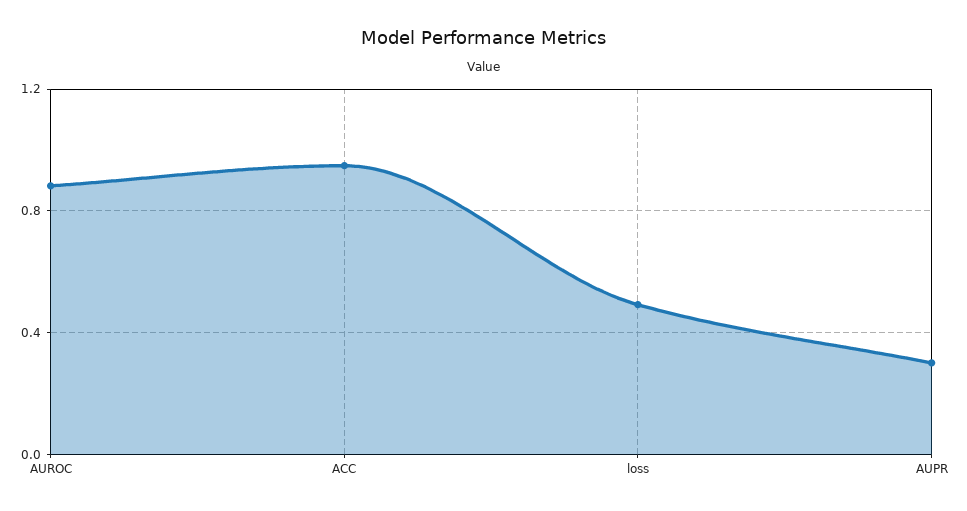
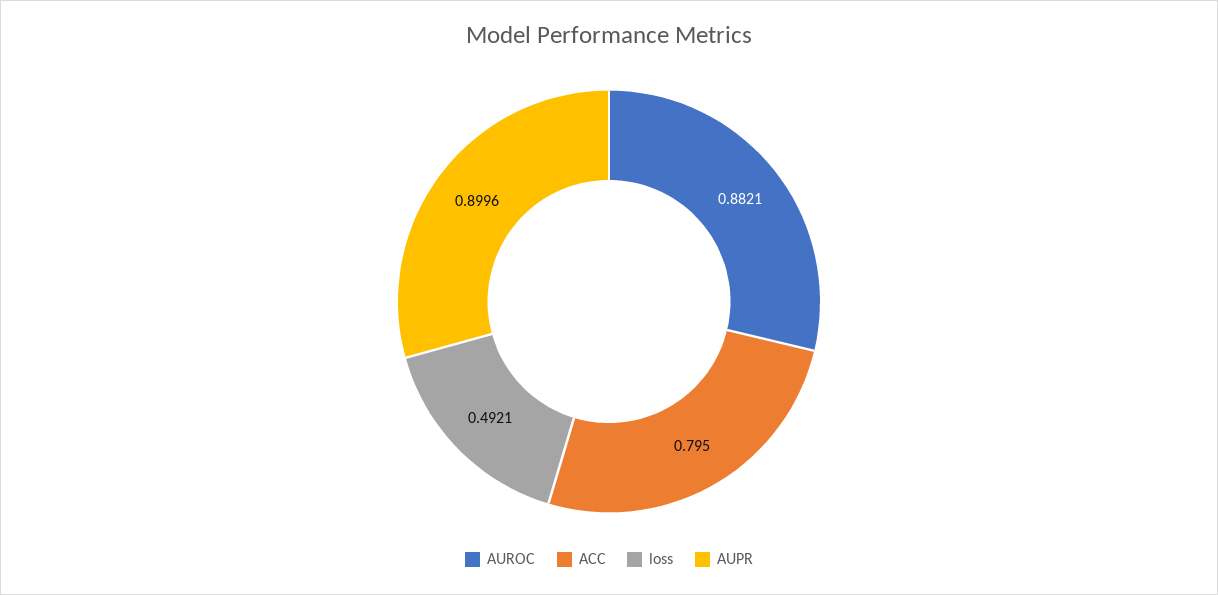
  {
    "AUROC": 0.8821,
-   "ACC": 0.95,
+   "ACC": 0.795,
    "loss": 0.4921,
-   "AUPR": 0.3
+   "AUPR": 0.8996
  }

